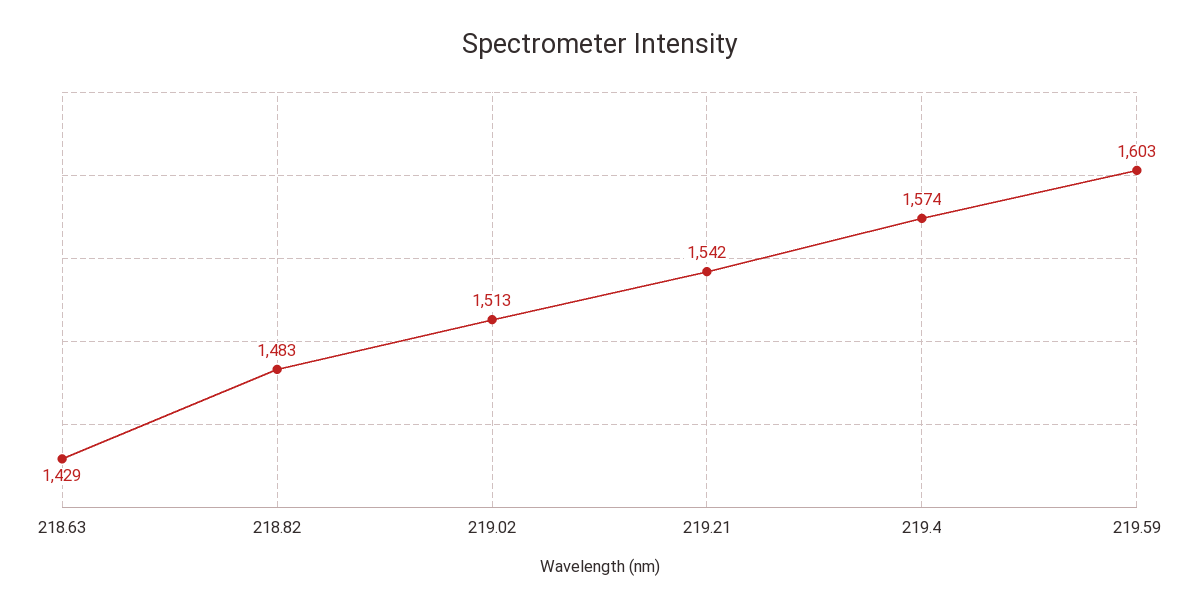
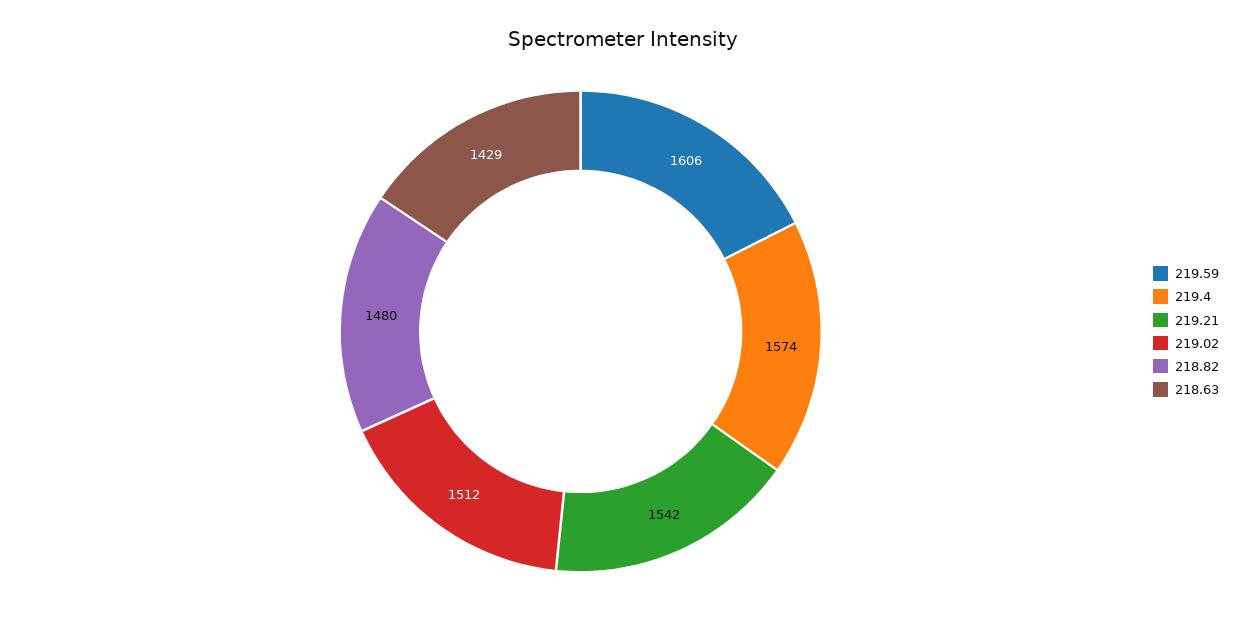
  {
    "218.63": 1429,
-   "218.82": 1483,
+   "218.82": 1480,
-   "219.02": 1513,
+   "219.02": 1512,
    "219.21": 1542,
    "219.4": 1574,
-   "219.59": 1603
+   "219.59": 1606
  }

